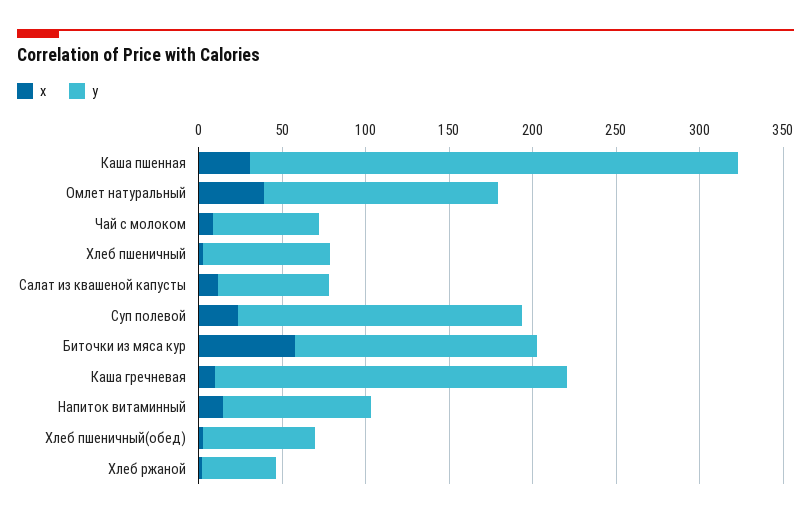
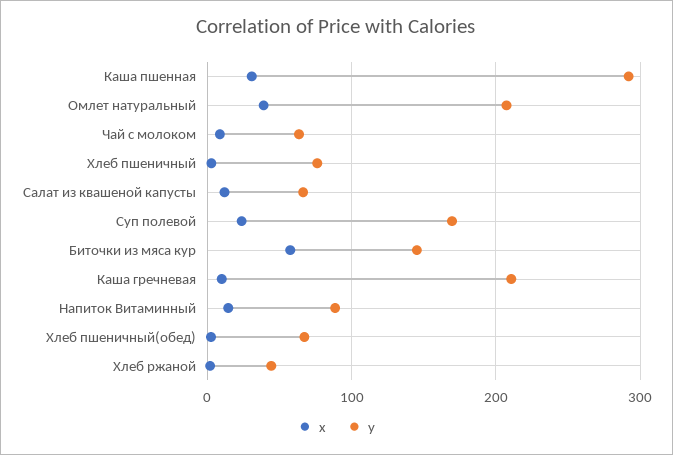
  {
    "x": {
      "Каша пшенная": 30,
      "Омлет натуральный": 40,
      "Чай с молоком": 10,
      "Хлеб пшеничный": 0,
      "Салат из квашеной капусты": 10,
      "Суп полевой": 20,
      "Биточки из мяса кур": 60,
      "Каша гречневая": 10,
      "Напиток витаминный": 10,
      "Хлеб пшеничный(обед)": 0,
      "Хлеб ржаной": 0
    },
    "y": {
      "Каша пшенная": 290,
-     "Омлет натуральный": 140,
+     "Омлет натуральный": 210,
      "Чай с молоком": 60,
      "Хлеб пшеничный": 80,
      "Салат из квашеной капусты": 70,
      "Суп полевой": 170,
      "Биточки из мяса кур": 150,
      "Каша гречневая": 210,
      "Напиток витаминный": 90,
      "Хлеб пшеничный(обед)": 70,
      "Хлеб ржаной": 40
    }
  }

